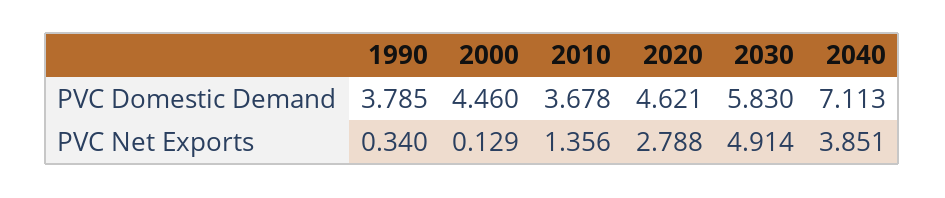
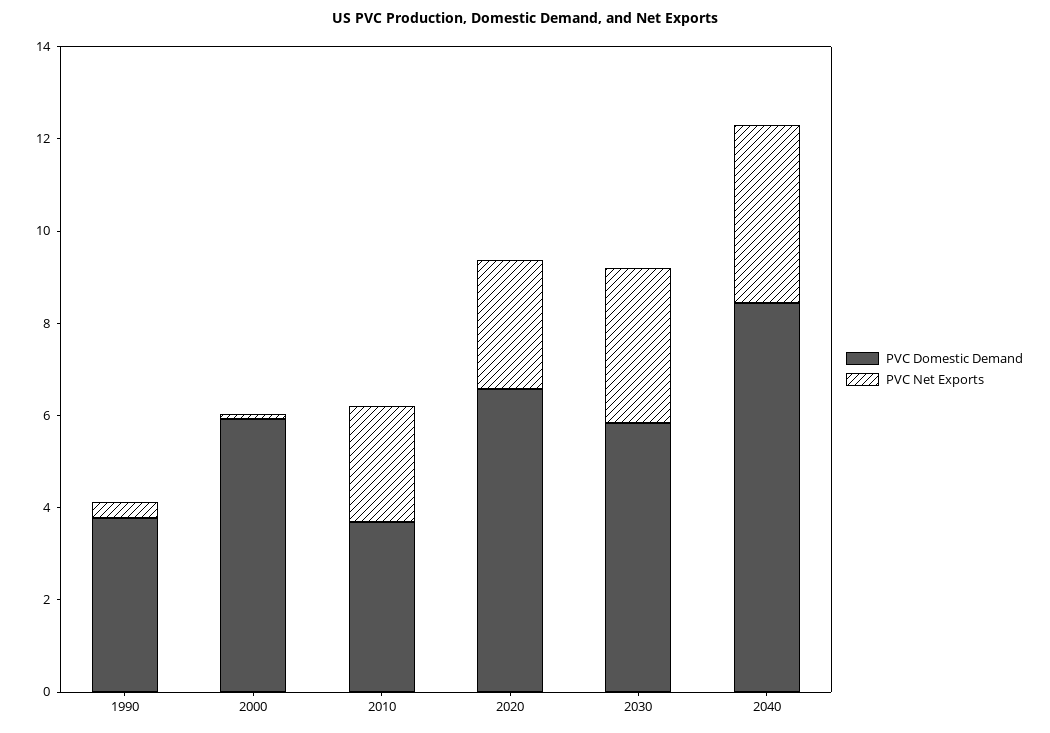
  {
    "PVC Domestic Demand": {
      "1990": 3.785,
-     "2000": 4.46,
+     "2000": 6,
      "2010": 3.678,
-     "2020": 4.621,
+     "2020": 6.5,
      "2030": 5.83,
-     "2040": 7.113
+     "2040": 8.5
    },
    "PVC Net Exports": {
      "1990": 0.34,
      "2000": 0.129,
-     "2010": 1.356,
+     "2010": 2.5,
      "2020": 2.788,
-     "2030": 4.914,
+     "2030": 3.5,
      "2040": 3.851
    }
  }

